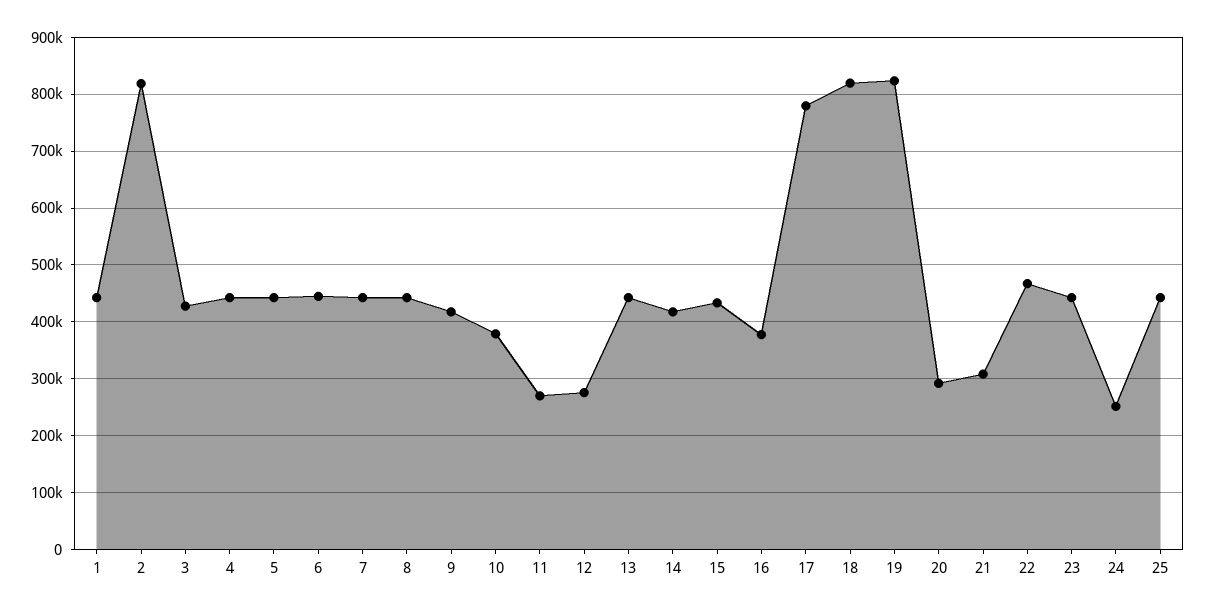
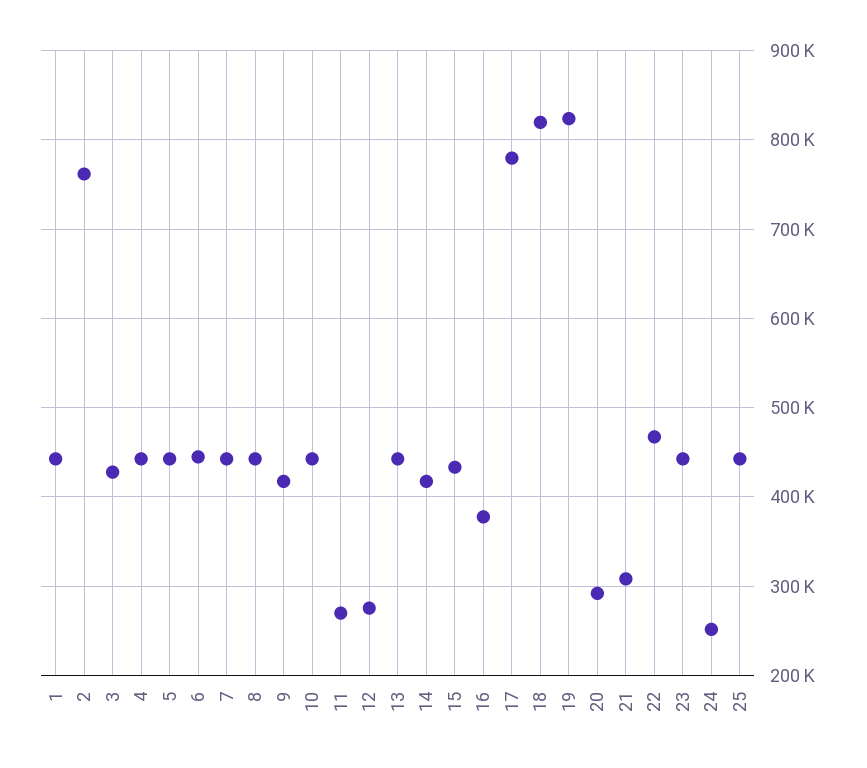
  {
    "1": 440000,
-   "2": 820000,
+   "2": 760000,
    "3": 430000,
    "4": 440000,
    "5": 440000,
    "6": 440000,
    "7": 440000,
    "8": 440000,
    "9": 420000,
-   "10": 380000,
+   "10": 440000,
    "11": 270000,
    "12": 280000,
    "13": 440000,
    "14": 420000,
    "15": 430000,
    "16": 380000,
    "17": 780000,
    "18": 820000,
    "19": 820000,
    "20": 290000,
    "21": 310000,
    "22": 470000,
    "23": 440000,
    "24": 250000,
    "25": 440000
  }

